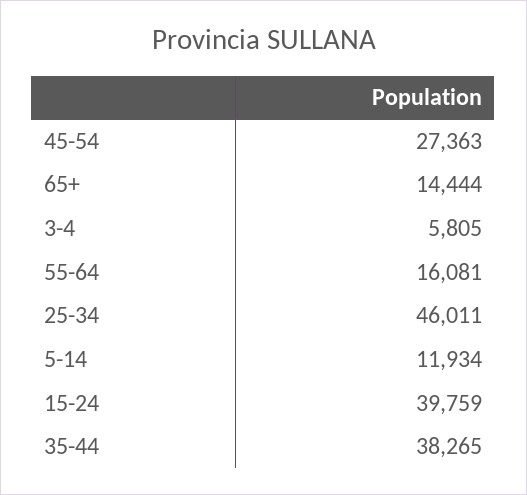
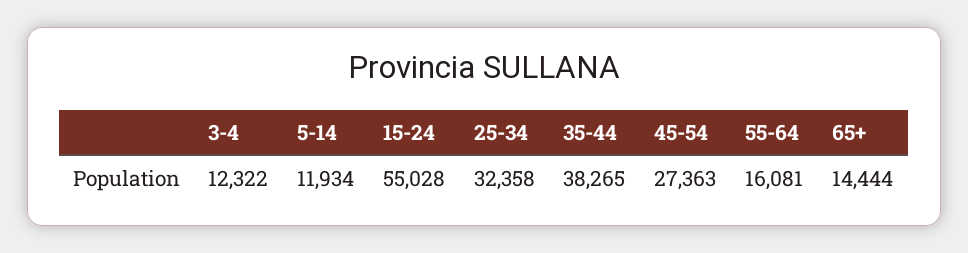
  {
    "45-54": 27363,
    "65+": 14444,
-   "3-4": 5805,
+   "3-4": 12322,
    "55-64": 16081,
-   "25-34": 46011,
+   "25-34": 32358,
    "5-14": 11934,
-   "15-24": 39759,
+   "15-24": 55028,
    "35-44": 38265
  }

